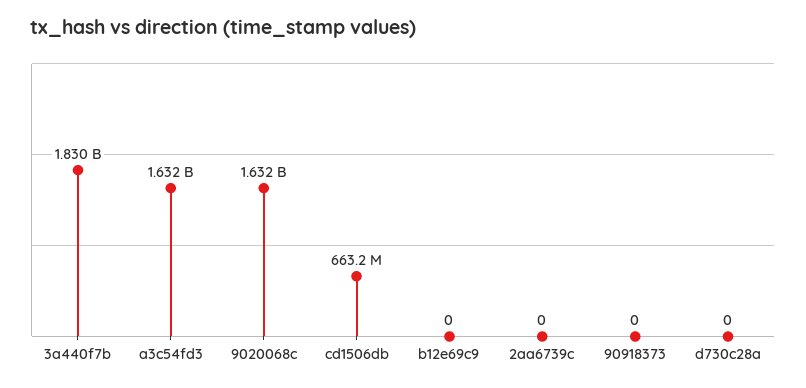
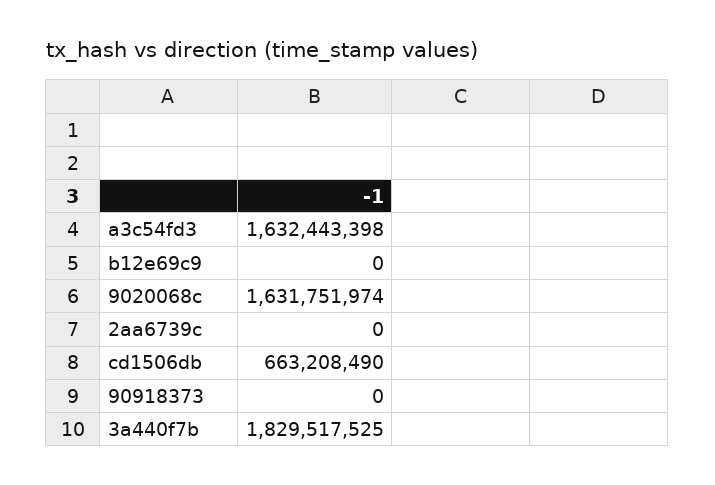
  {
    "3a440f7b": 1829517525,
    "a3c54fd3": 1632443398,
    "9020068c": 1631751974,
    "cd1506db": 663208490,
    "b12e69c9": 0,
    "2aa6739c": 0,
-   "90918373": 0,
+   "90918373": 0
-   "d730c28a": 0
  }

